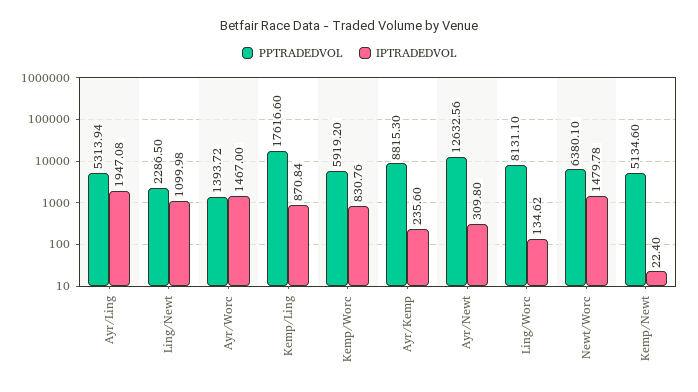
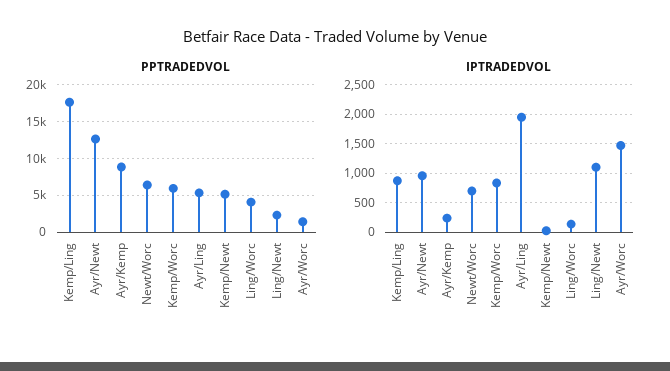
  {
    "PPTRADEDVOL": {
      "Ayr/Ling": 5313.94,
      "Ling/Newt": 2286.5,
      "Ayr/Worc": 1393.72,
      "Kemp/Ling": 17616.6,
      "Kemp/Worc": 5919.2,
      "Ayr/Kemp": 8815.3,
      "Ayr/Newt": 12632.56,
-     "Ling/Worc": 8131.1,
+     "Ling/Worc": 4000,
      "Newt/Worc": 6380.1,
      "Kemp/Newt": 5134.6
    },
    "IPTRADEDVOL": {
      "Ayr/Ling": 1947.08,
      "Ling/Newt": 1099.98,
      "Ayr/Worc": 1467,
      "Kemp/Ling": 870.84,
      "Kemp/Worc": 830.76,
      "Ayr/Kemp": 235.6,
-     "Ayr/Newt": 309.8,
+     "Ayr/Newt": 1000,
      "Ling/Worc": 134.62,
-     "Newt/Worc": 1479.78,
+     "Newt/Worc": 750,
      "Kemp/Newt": 22.4
    }
  }

